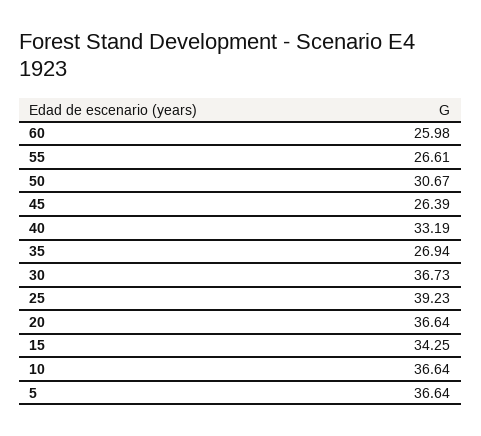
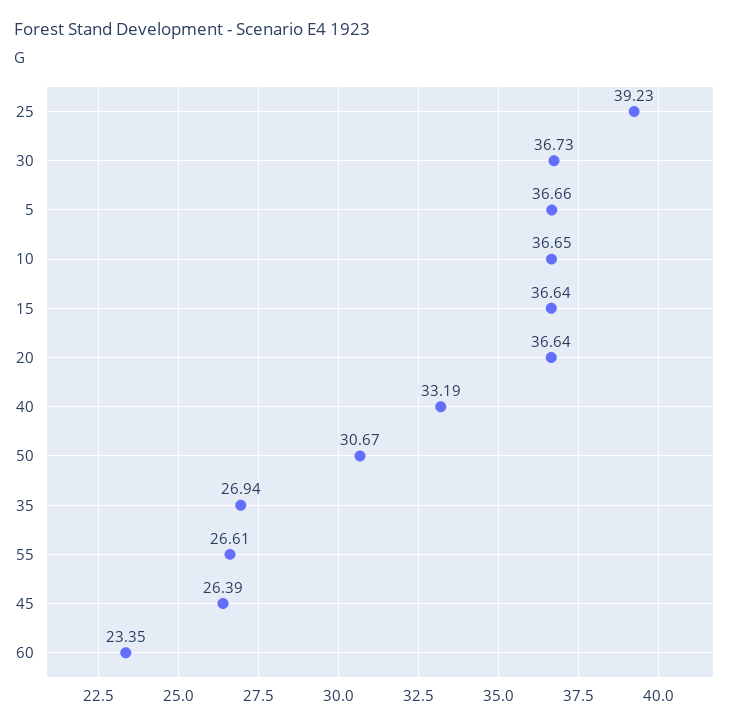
  {
-   "60": 25.98,
+   "60": 23.35,
    "55": 26.61,
    "50": 30.67,
    "45": 26.39,
    "40": 33.19,
    "35": 26.94,
    "30": 36.73,
    "25": 39.23,
    "20": 36.64,
-   "15": 34.25,
+   "15": 36.64,
-   "10": 36.64,
+   "10": 36.65,
-   "5": 36.64
+   "5": 36.66
  }

